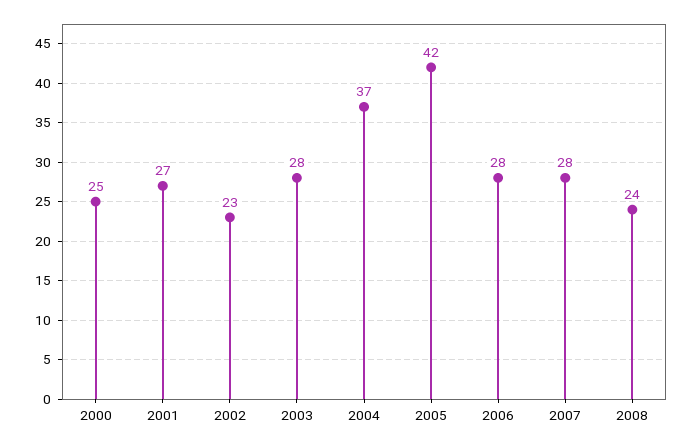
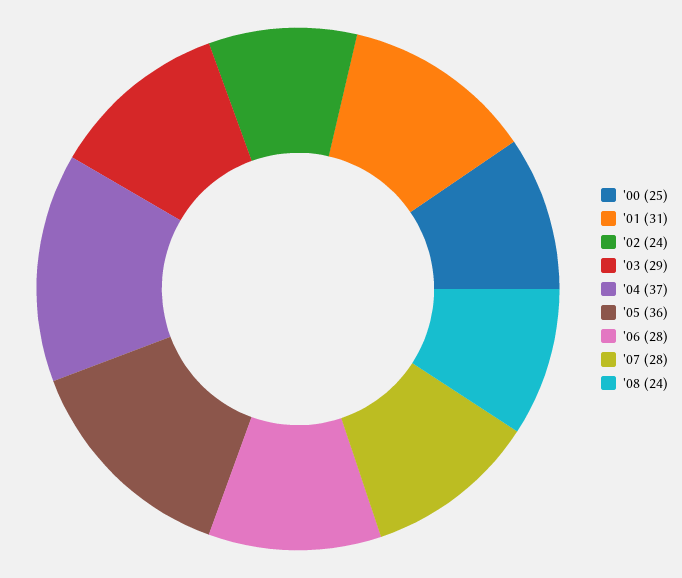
  {
    "2000": 25,
-   "2001": 27,
+   "2001": 31,
-   "2002": 23,
+   "2002": 24,
-   "2003": 28,
+   "2003": 29,
    "2004": 37,
-   "2005": 42,
+   "2005": 36,
    "2006": 28,
    "2007": 28,
    "2008": 24
  }

